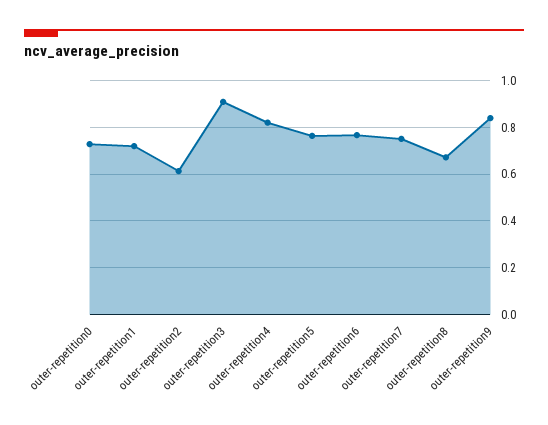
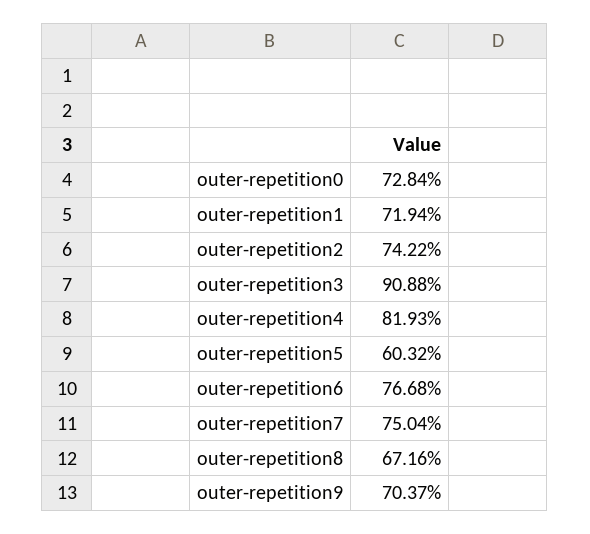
  {
    "outer-repetition0": 0.7284,
    "outer-repetition1": 0.7194,
-   "outer-repetition2": 0.6,
+   "outer-repetition2": 0.7422,
    "outer-repetition3": 0.9088,
    "outer-repetition4": 0.8193,
-   "outer-repetition5": 0.75,
+   "outer-repetition5": 0.6032,
    "outer-repetition6": 0.7668,
    "outer-repetition7": 0.7504,
    "outer-repetition8": 0.6716,
-   "outer-repetition9": 0.85
+   "outer-repetition9": 0.7037
  }

